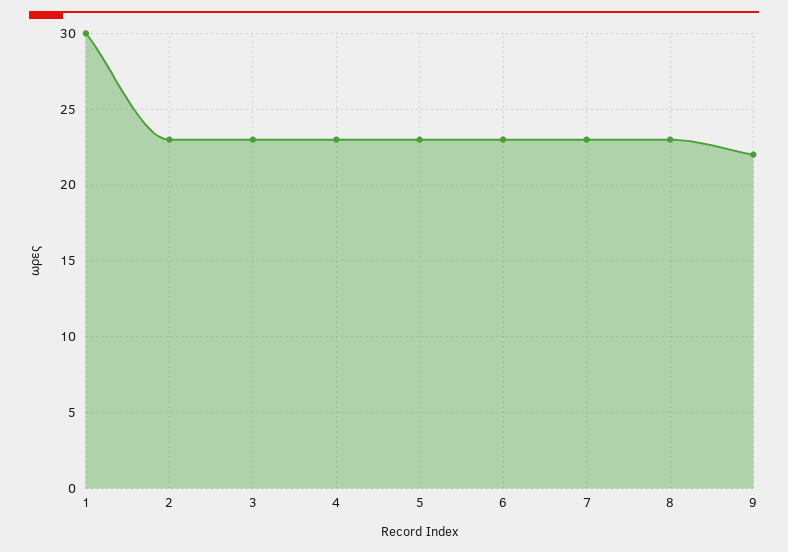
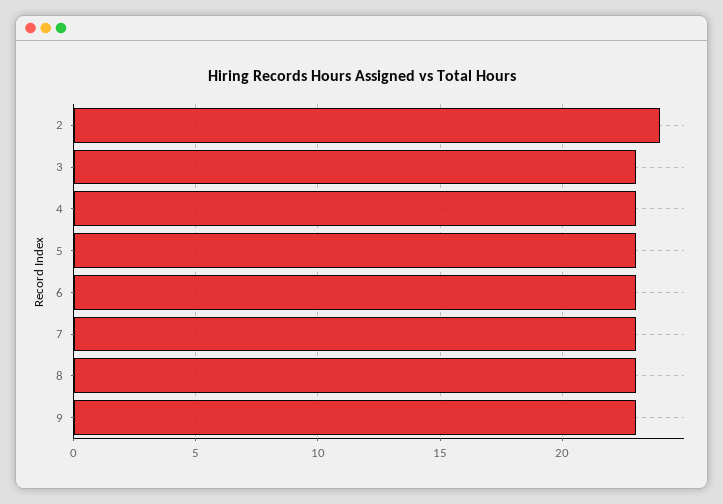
  {
-   "1": 30,
-   "2": 23,
+   "2": 24,
    "3": 23,
    "4": 23,
    "5": 23,
    "6": 23,
    "7": 23,
    "8": 23,
-   "9": 22
+   "9": 23
  }

